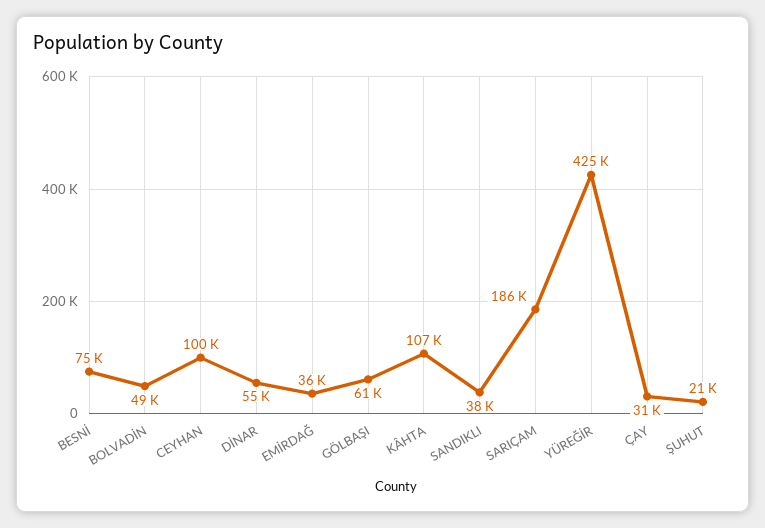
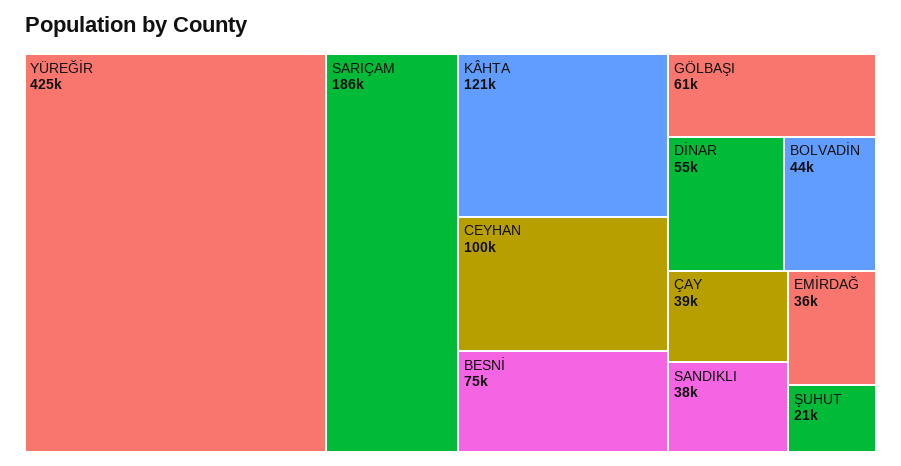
  {
    "BESNİ": 75000,
-   "BOLVADİN": 49000,
+   "BOLVADİN": 44000,
    "CEYHAN": 100000,
    "DİNAR": 55000,
    "EMİRDAĞ": 36000,
    "GÖLBAŞI": 61000,
-   "KÂHTA": 107000,
+   "KÂHTA": 121000,
    "SANDIKLI": 38000,
    "SARIÇAM": 186000,
    "YÜREĞİR": 425000,
-   "ÇAY": 31000,
+   "ÇAY": 39000,
    "ŞUHUT": 21000
  }

